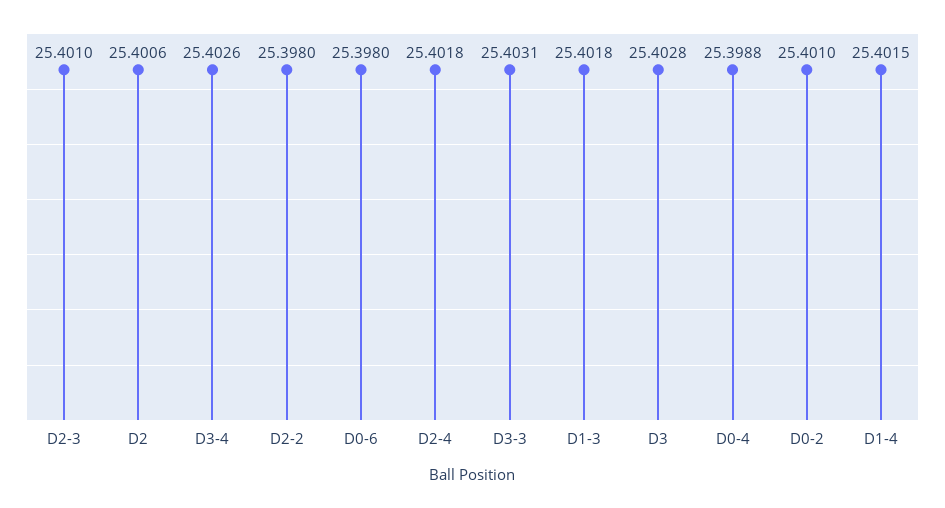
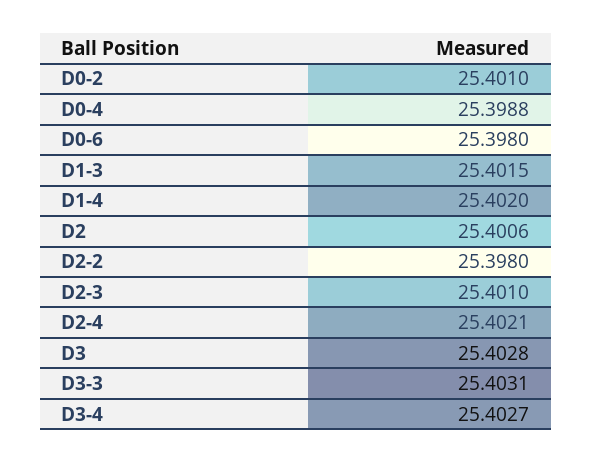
  {
    "D2-3": 25.401,
    "D2": 25.4006,
-   "D3-4": 25.4026,
+   "D3-4": 25.4027,
    "D2-2": 25.398,
    "D0-6": 25.398,
-   "D2-4": 25.4018,
+   "D2-4": 25.4021,
    "D3-3": 25.4031,
-   "D1-3": 25.4018,
+   "D1-3": 25.4015,
    "D3": 25.4028,
    "D0-4": 25.3988,
    "D0-2": 25.401,
-   "D1-4": 25.4015
+   "D1-4": 25.402
  }

